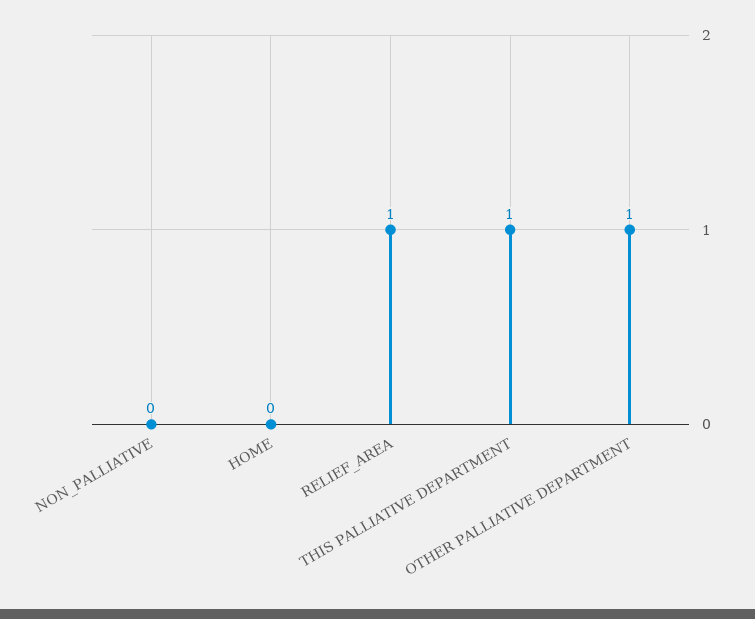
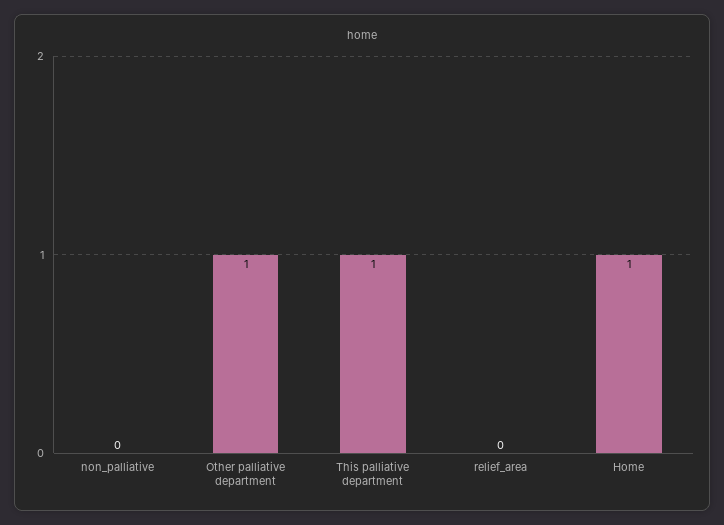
  {
    "NON_PALLIATIVE": 0,
-   "HOME": 0,
+   "HOME": 1,
-   "RELIEF_AREA": 1,
+   "RELIEF_AREA": 0,
    "THIS PALLIATIVE DEPARTMENT": 1,
    "OTHER PALLIATIVE DEPARTMENT": 1
  }

